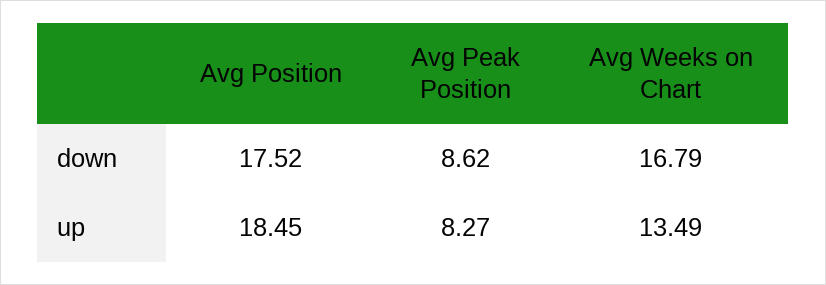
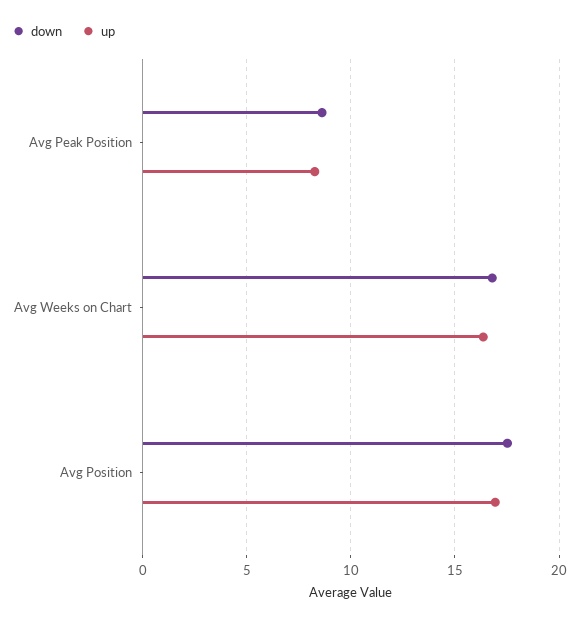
  {
    "down": {
      "Avg Position": 17.52,
      "Avg Peak Position": 8.62,
      "Avg Weeks on Chart": 16.79
    },
    "up": {
-     "Avg Position": 18.45,
+     "Avg Position": 17,
      "Avg Peak Position": 8.27,
-     "Avg Weeks on Chart": 13.49
+     "Avg Weeks on Chart": 16.5
    }
  }

